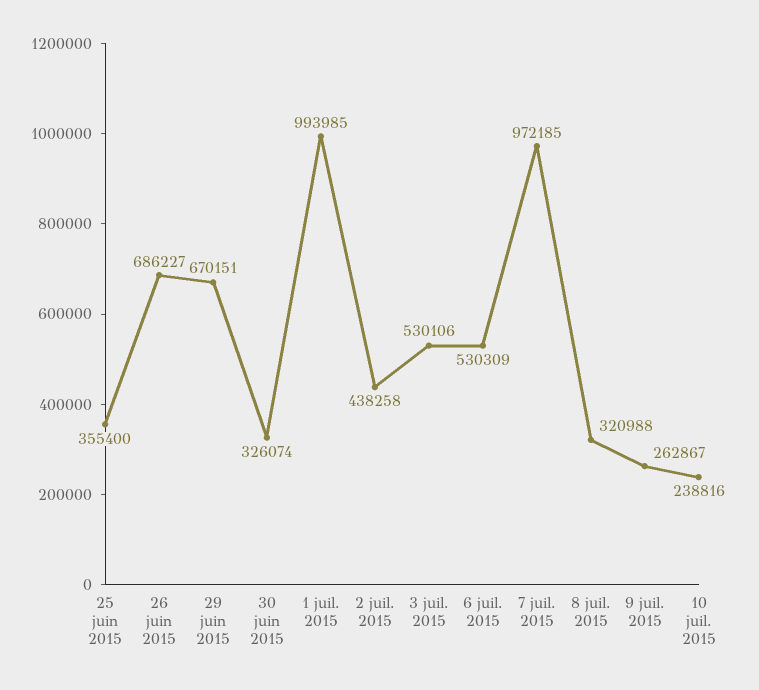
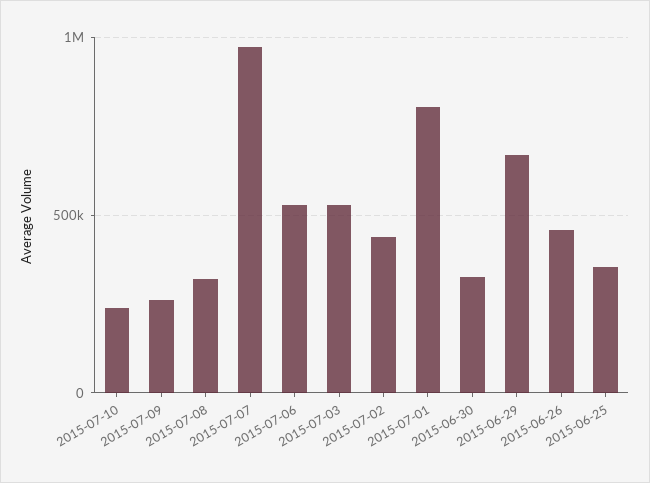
  {
    "25 juin 2015": 355400,
-   "26 juin 2015": 686227,
+   "26 juin 2015": 450000,
    "29 juin 2015": 670151,
    "30 juin 2015": 326074,
-   "1 juil. 2015": 993985,
+   "1 juil. 2015": 800000,
    "2 juil. 2015": 438258,
    "3 juil. 2015": 530106,
    "6 juil. 2015": 530309,
    "7 juil. 2015": 972185,
    "8 juil. 2015": 320988,
    "9 juil. 2015": 262867,
    "10 juil. 2015": 238816
  }

